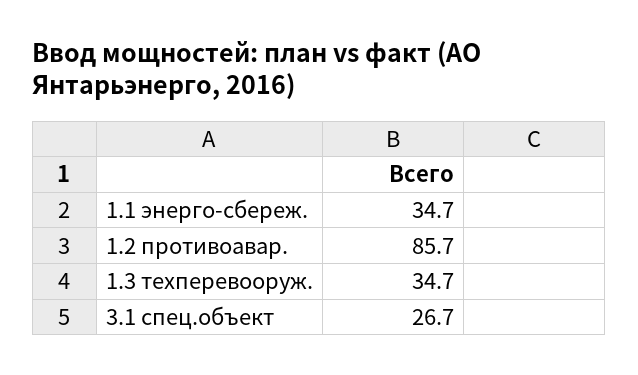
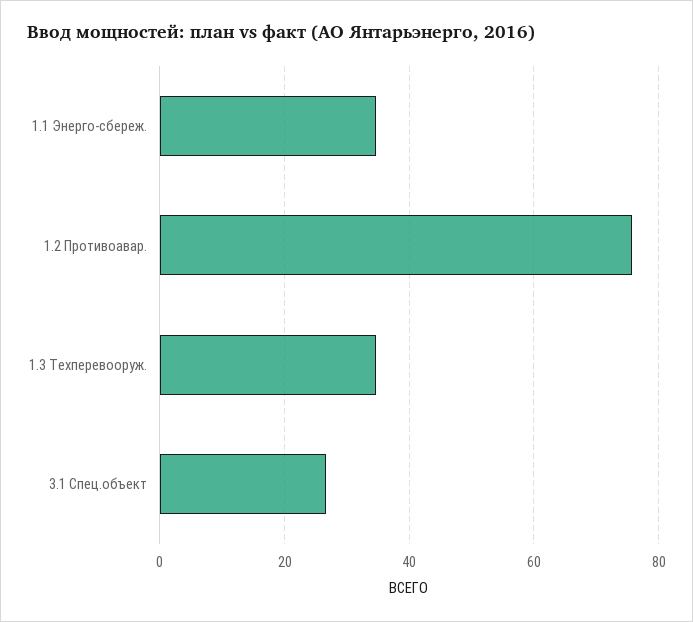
  {
    "1.1 энерго-сбереж.": 34.7,
-   "1.2 противоавар.": 85.7,
+   "1.2 противоавар.": 76,
    "1.3 техперевооруж.": 34.7,
    "3.1 спец.объект": 26.7
  }

